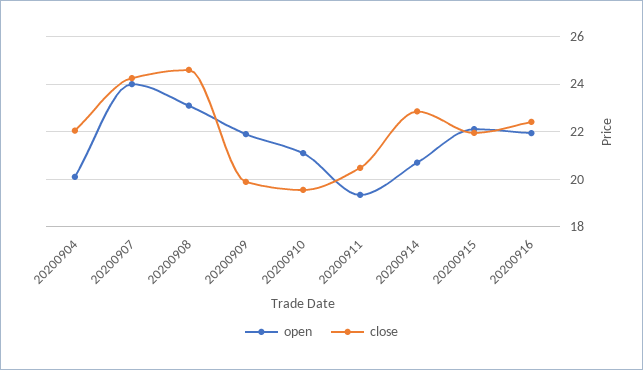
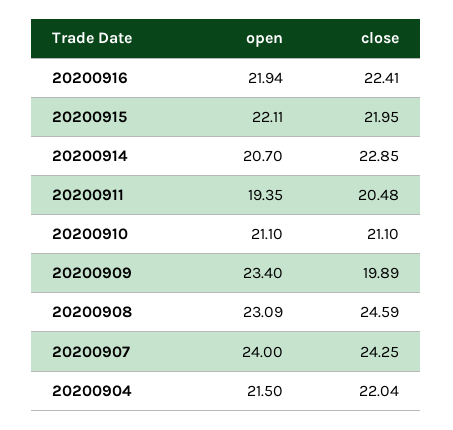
  {
    "open": {
-     "20200904": 20,
+     "20200904": 21.5,
      "20200907": 24,
      "20200908": 23.09,
-     "20200909": 22,
+     "20200909": 23.4,
      "20200910": 21.1,
      "20200911": 19.35,
      "20200914": 20.7,
      "20200915": 22.11,
      "20200916": 21.94
    },
    "close": {
      "20200904": 22.04,
      "20200907": 24.25,
      "20200908": 24.59,
      "20200909": 19.89,
-     "20200910": 19.5,
+     "20200910": 21.1,
      "20200911": 20.48,
      "20200914": 22.85,
      "20200915": 21.95,
      "20200916": 22.41
    }
  }

